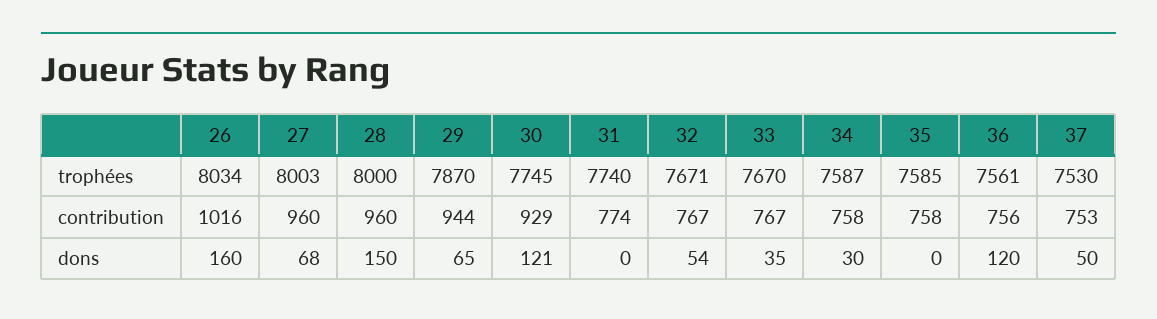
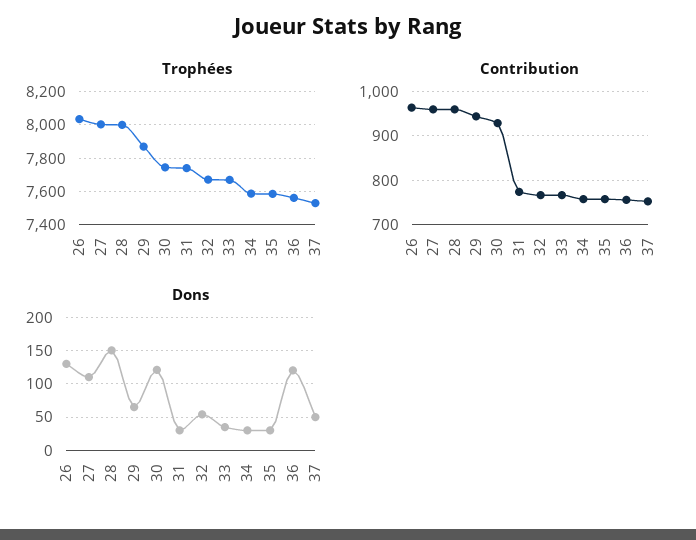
  {
    "trophées": {
      "26": 8034,
      "27": 8003,
      "28": 8000,
      "29": 7870,
      "30": 7745,
      "31": 7740,
      "32": 7671,
      "33": 7670,
      "34": 7587,
      "35": 7585,
      "36": 7561,
      "37": 7530
    },
    "contribution": {
-     "26": 1016,
+     "26": 960,
      "27": 960,
      "28": 960,
      "29": 944,
      "30": 929,
      "31": 774,
      "32": 767,
      "33": 767,
      "34": 758,
      "35": 758,
      "36": 756,
      "37": 753
    },
    "dons": {
-     "26": 160,
+     "26": 130,
-     "27": 68,
+     "27": 110,
      "28": 150,
      "29": 65,
      "30": 121,
-     "31": 0,
+     "31": 30,
      "32": 54,
      "33": 35,
      "34": 30,
-     "35": 0,
+     "35": 30,
      "36": 120,
      "37": 50
    }
  }

